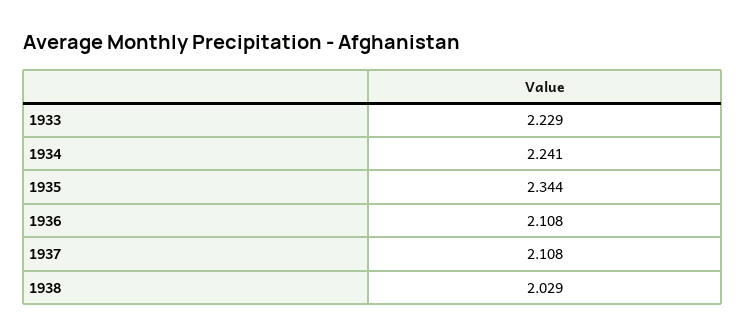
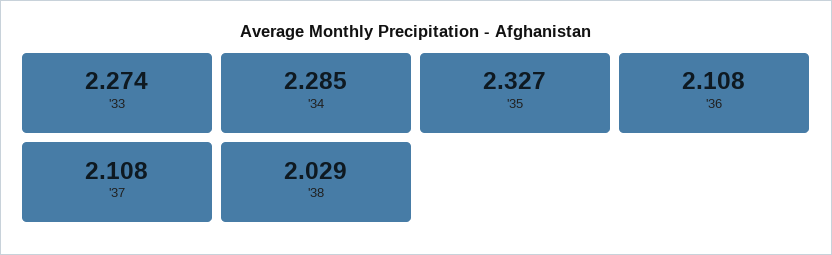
  {
-   "1933": 2.229,
+   "1933": 2.274,
-   "1934": 2.241,
+   "1934": 2.285,
-   "1935": 2.344,
+   "1935": 2.327,
    "1936": 2.108,
    "1937": 2.108,
    "1938": 2.029
  }

